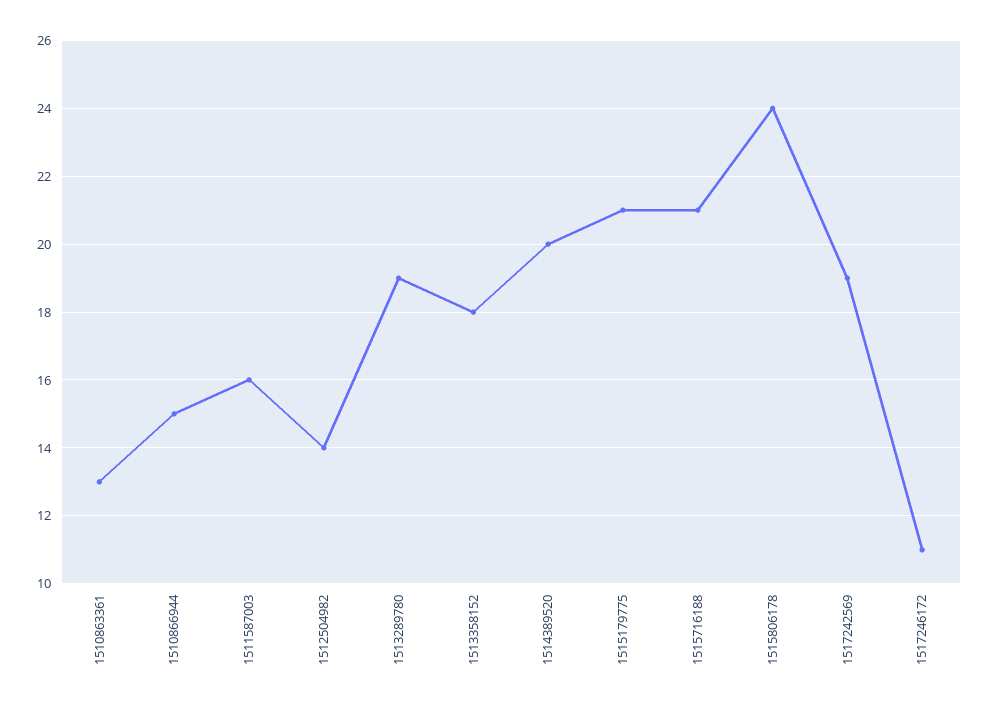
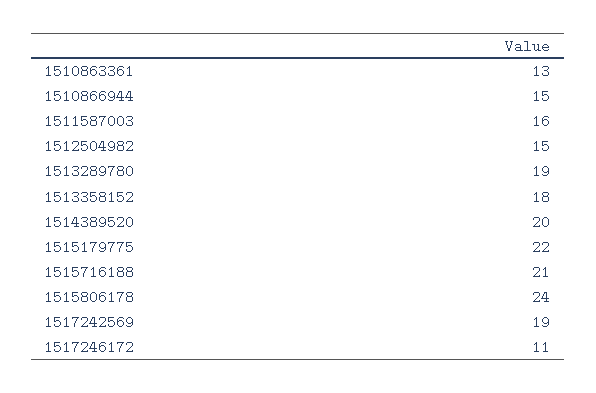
  {
    "1510863361": 13,
    "1510866944": 15,
    "1511587003": 16,
-   "1512504982": 14,
+   "1512504982": 15,
    "1513289780": 19,
    "1513358152": 18,
    "1514389520": 20,
-   "1515179775": 21,
+   "1515179775": 22,
    "1515716188": 21,
    "1515806178": 24,
    "1517242569": 19,
    "1517246172": 11
  }

